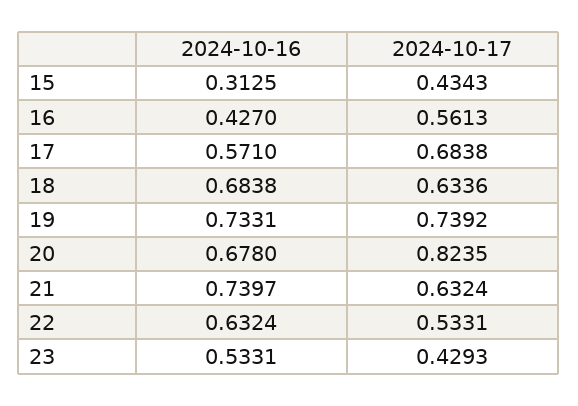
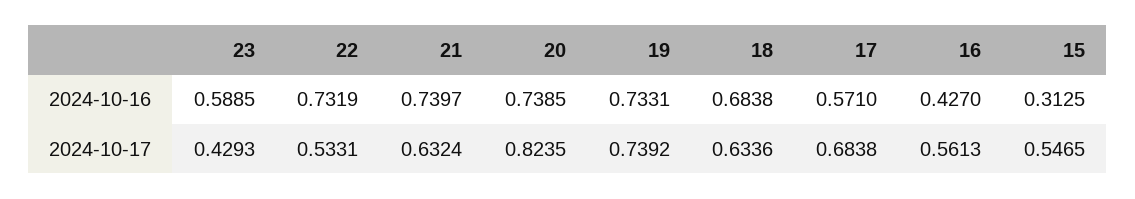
  {
    "2024-10-16": {
      "15": 0.3125,
      "16": 0.427,
      "17": 0.571,
      "18": 0.6838,
      "19": 0.7331,
-     "20": 0.678,
+     "20": 0.7385,
      "21": 0.7397,
-     "22": 0.6324,
+     "22": 0.7319,
-     "23": 0.5331
+     "23": 0.5885
    },
    "2024-10-17": {
-     "15": 0.4343,
+     "15": 0.5465,
      "16": 0.5613,
      "17": 0.6838,
      "18": 0.6336,
      "19": 0.7392,
      "20": 0.8235,
      "21": 0.6324,
      "22": 0.5331,
      "23": 0.4293
    }
  }

